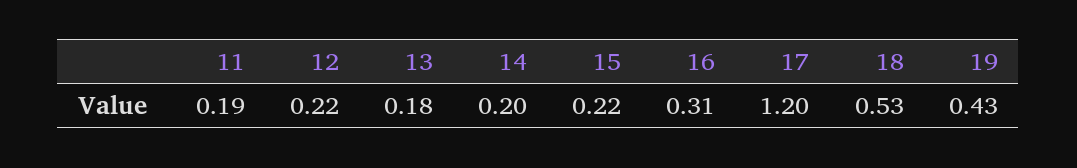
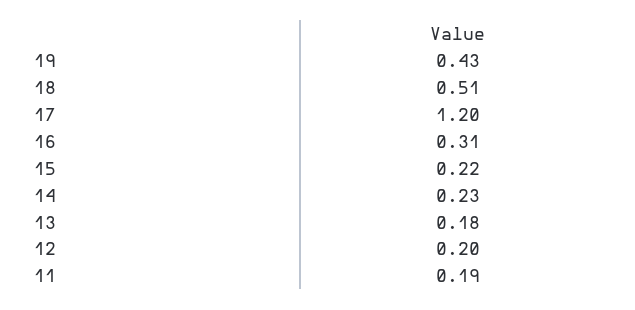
  {
    "11": 0.19,
-   "12": 0.22,
+   "12": 0.2,
    "13": 0.18,
-   "14": 0.2,
+   "14": 0.23,
    "15": 0.22,
    "16": 0.31,
    "17": 1.2,
-   "18": 0.53,
+   "18": 0.51,
    "19": 0.43
  }

